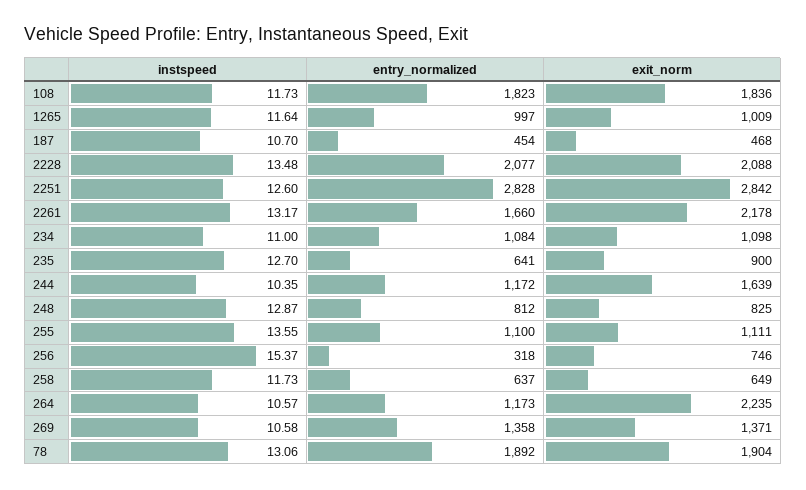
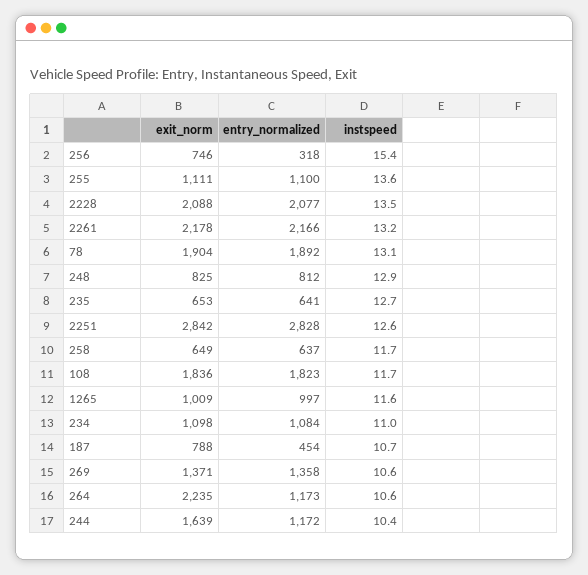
  {
    "instspeed": {
      "108": 11.73,
      "1265": 11.64,
      "187": 10.7,
      "2228": 13.48,
      "2251": 12.6,
      "2261": 13.17,
      "234": 11,
      "235": 12.7,
      "244": 10.35,
      "248": 12.87,
      "255": 13.55,
      "256": 15.37,
      "258": 11.73,
      "264": 10.57,
      "269": 10.58,
      "78": 13.06
    },
    "entry_normalized": {
      "108": 1823,
      "1265": 997,
      "187": 454,
      "2228": 2077,
      "2251": 2828,
-     "2261": 1660,
+     "2261": 2166,
      "234": 1084,
      "235": 641,
      "244": 1172,
      "248": 812,
      "255": 1100,
      "256": 318,
      "258": 637,
      "264": 1173,
      "269": 1358,
      "78": 1892
    },
    "exit_norm": {
      "108": 1836,
      "1265": 1009,
-     "187": 468,
+     "187": 788,
      "2228": 2088,
      "2251": 2842,
      "2261": 2178,
      "234": 1098,
-     "235": 900,
+     "235": 653,
      "244": 1639,
      "248": 825,
      "255": 1111,
      "256": 746,
      "258": 649,
      "264": 2235,
      "269": 1371,
      "78": 1904
    }
  }

